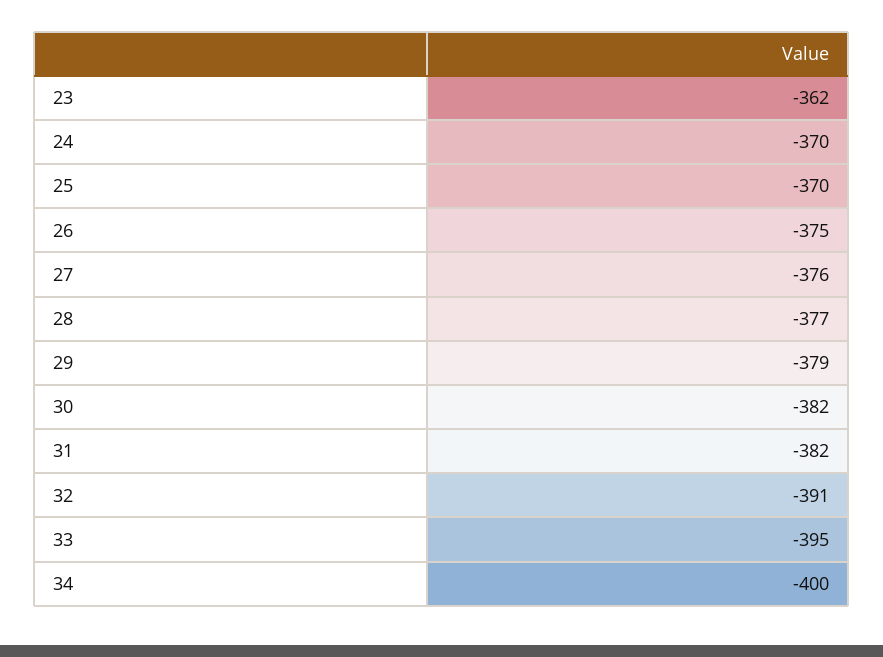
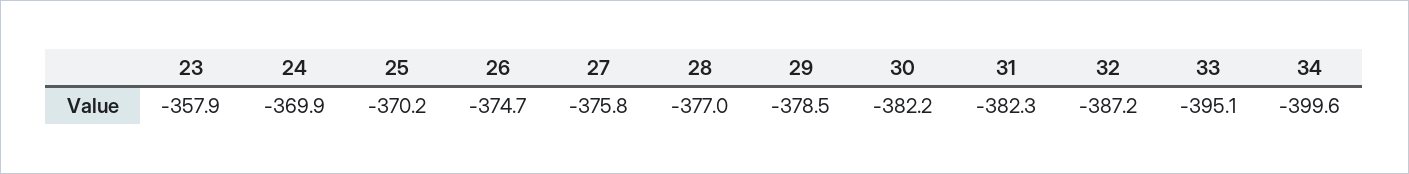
  {
-   "23": -362,
+   "23": -357.9,
    "24": -369.9,
    "25": -370.2,
    "26": -374.7,
    "27": -375.8,
    "28": -377,
    "29": -378.5,
    "30": -382.2,
    "31": -382.3,
-   "32": -391,
+   "32": -387.2,
    "33": -395.1,
    "34": -399.6
  }

